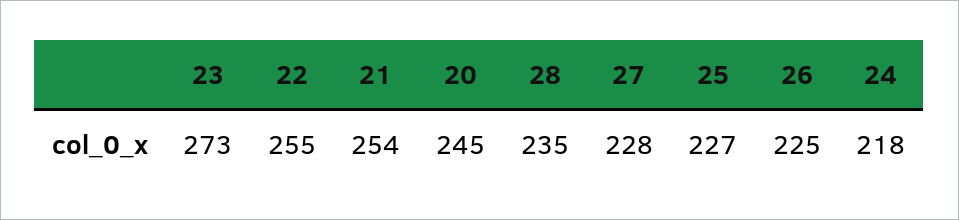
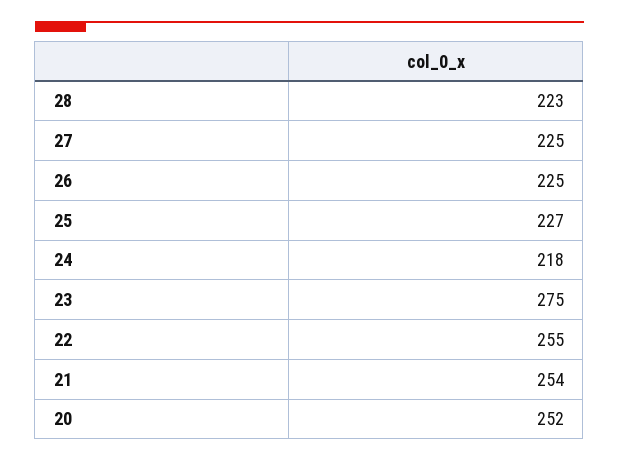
  {
-   "23": 273,
+   "23": 275,
    "22": 255,
    "21": 254,
-   "20": 245,
+   "20": 252,
-   "28": 235,
+   "28": 223,
-   "27": 228,
+   "27": 225,
    "25": 227,
    "26": 225,
    "24": 218
  }

